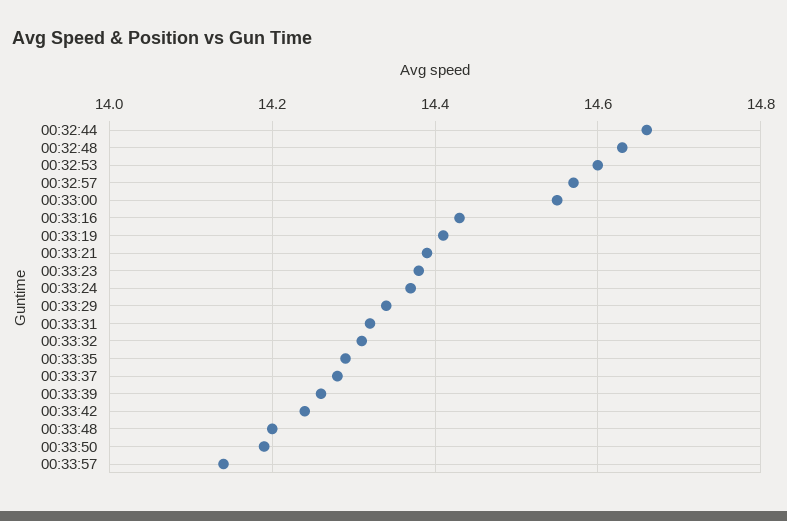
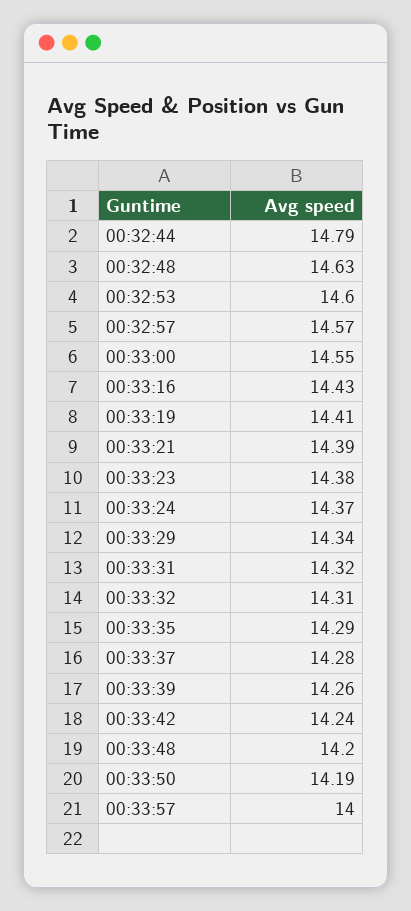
  {
-   "00:32:44": 14.65,
+   "00:32:44": 14.79,
    "00:32:48": 14.63,
    "00:32:53": 14.6,
    "00:32:57": 14.57,
    "00:33:00": 14.55,
    "00:33:16": 14.43,
    "00:33:19": 14.41,
    "00:33:21": 14.39,
    "00:33:23": 14.38,
    "00:33:24": 14.37,
    "00:33:29": 14.34,
    "00:33:31": 14.32,
    "00:33:32": 14.31,
    "00:33:35": 14.29,
    "00:33:37": 14.28,
    "00:33:39": 14.26,
    "00:33:42": 14.24,
    "00:33:48": 14.2,
    "00:33:50": 14.19,
-   "00:33:57": 14.15
+   "00:33:57": 14
  }

